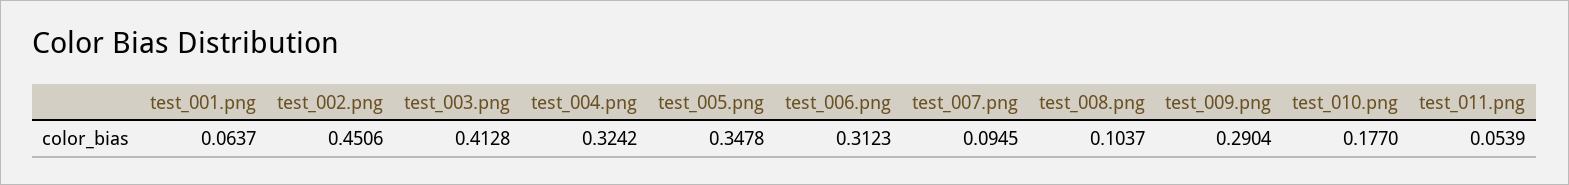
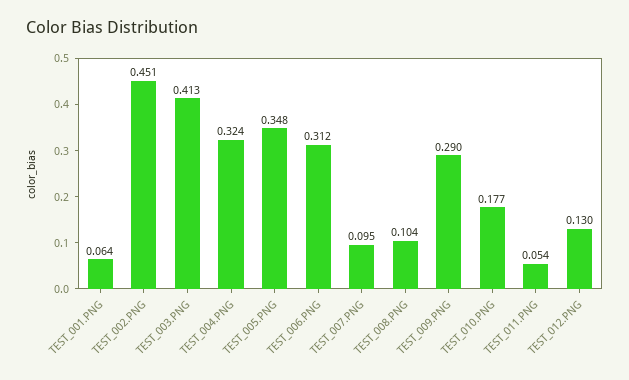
  {
    "test_001.png": 0.0637,
    "test_002.png": 0.4506,
    "test_003.png": 0.4128,
    "test_004.png": 0.3242,
    "test_005.png": 0.3478,
    "test_006.png": 0.3123,
    "test_007.png": 0.0945,
    "test_008.png": 0.1037,
    "test_009.png": 0.2904,
    "test_010.png": 0.177,
-   "test_011.png": 0.0539
+   "test_011.png": 0.0539,
+   "TEST_012.PNG": 0.13
  }

